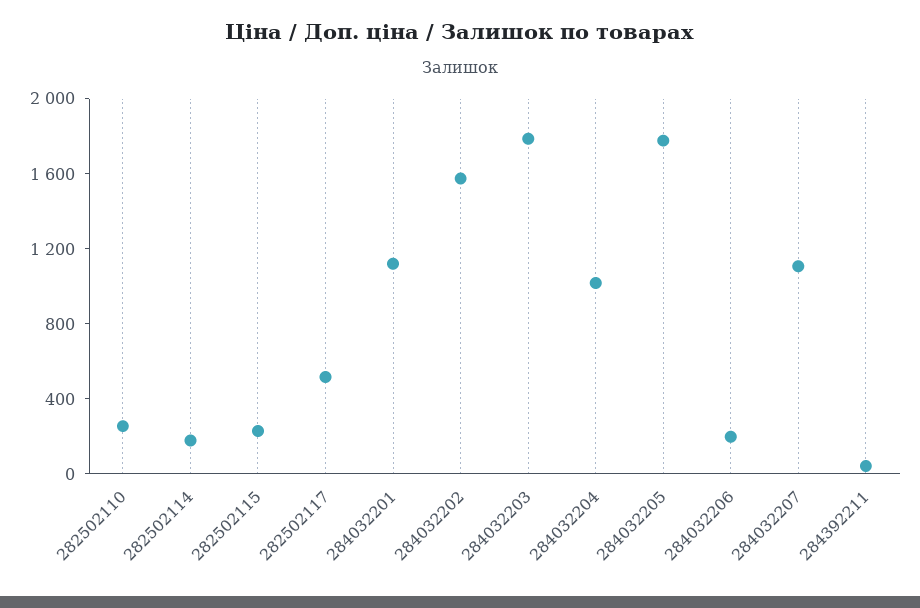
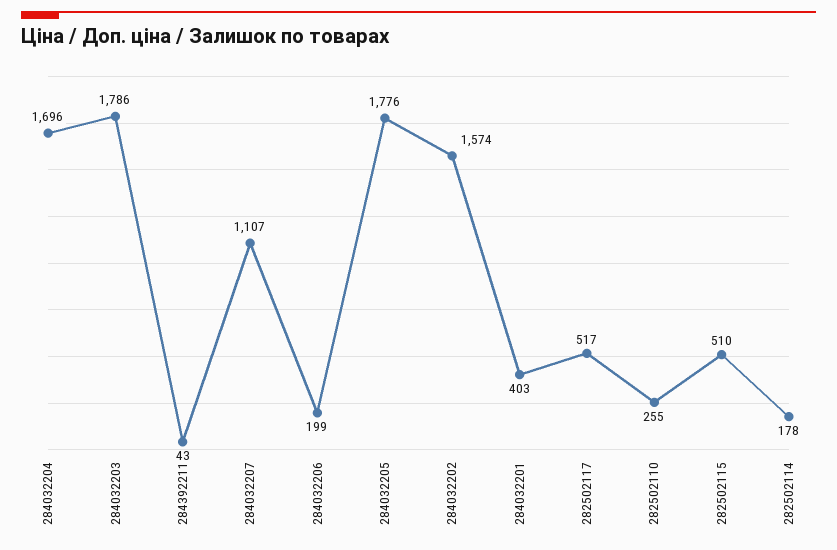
  {
    "282502110": 255,
    "282502114": 178,
-   "282502115": 200,
+   "282502115": 510,
    "282502117": 517,
-   "284032201": 1100,
+   "284032201": 403,
    "284032202": 1574,
    "284032203": 1786,
-   "284032204": 1000,
+   "284032204": 1696,
    "284032205": 1776,
    "284032206": 199,
    "284032207": 1107,
    "284392211": 43
  }

